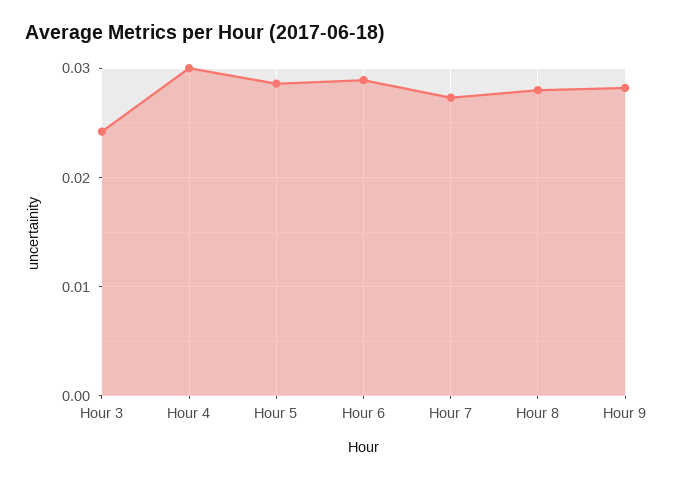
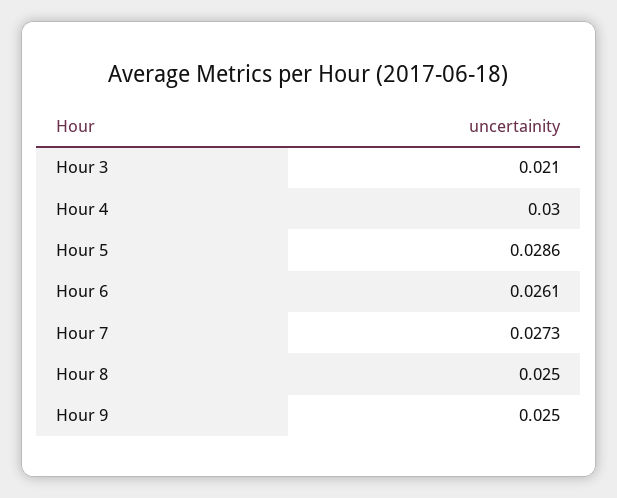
  {
-   "Hour 3": 0.024,
+   "Hour 3": 0.021,
    "Hour 4": 0.03,
    "Hour 5": 0.0286,
-   "Hour 6": 0.029,
+   "Hour 6": 0.0261,
    "Hour 7": 0.0273,
-   "Hour 8": 0.028,
+   "Hour 8": 0.025,
-   "Hour 9": 0.028
+   "Hour 9": 0.025
  }

